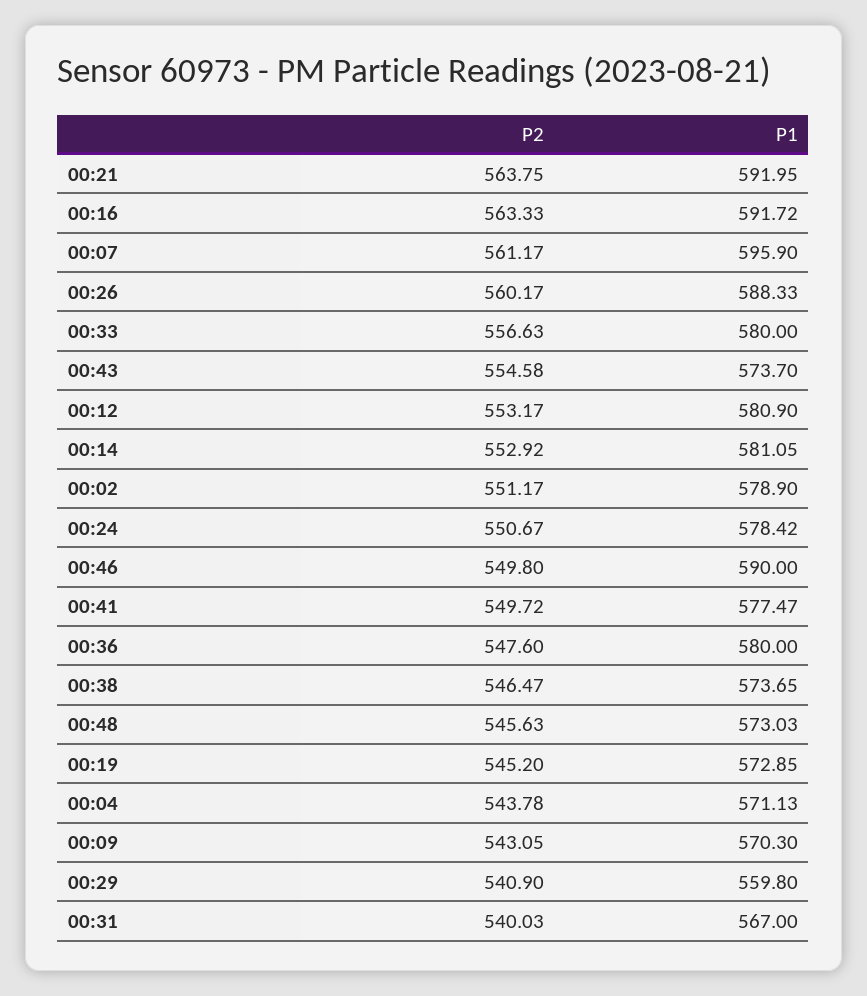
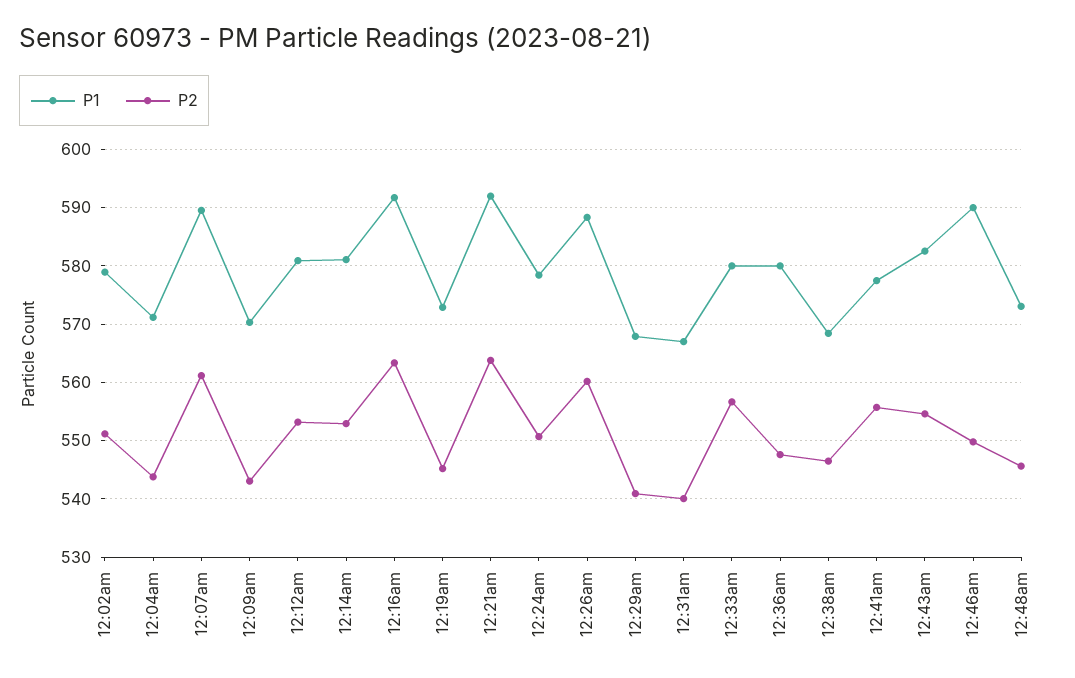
  {
    "P2": {
      "00:21": 563.75,
      "00:16": 563.33,
      "00:07": 561.17,
      "00:26": 560.17,
      "00:33": 556.63,
      "00:43": 554.58,
      "00:12": 553.17,
      "00:14": 552.92,
      "00:02": 551.17,
      "00:24": 550.67,
      "00:46": 549.8,
-     "00:41": 549.72,
+     "00:41": 556,
      "00:36": 547.6,
      "00:38": 546.47,
      "00:48": 545.63,
      "00:19": 545.2,
      "00:04": 543.78,
      "00:09": 543.05,
      "00:29": 540.9,
      "00:31": 540.03
    },
    "P1": {
      "00:21": 591.95,
      "00:16": 591.72,
-     "00:07": 595.9,
+     "00:07": 590,
      "00:26": 588.33,
      "00:33": 580,
-     "00:43": 573.7,
+     "00:43": 582,
      "00:12": 580.9,
      "00:14": 581.05,
      "00:02": 578.9,
      "00:24": 578.42,
      "00:46": 590,
      "00:41": 577.47,
      "00:36": 580,
-     "00:38": 573.65,
+     "00:38": 568,
      "00:48": 573.03,
      "00:19": 572.85,
      "00:04": 571.13,
      "00:09": 570.3,
-     "00:29": 559.8,
+     "00:29": 568,
      "00:31": 567
    }
  }

